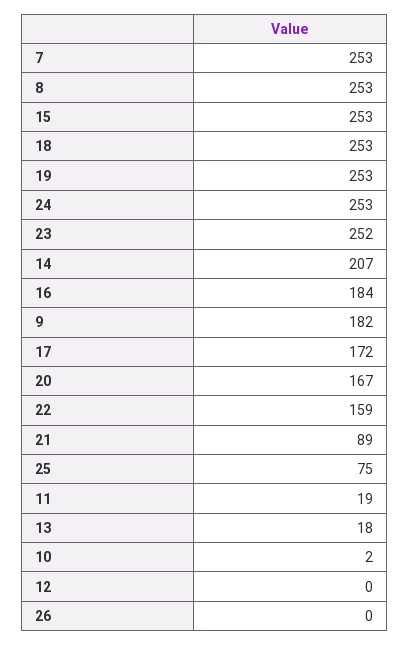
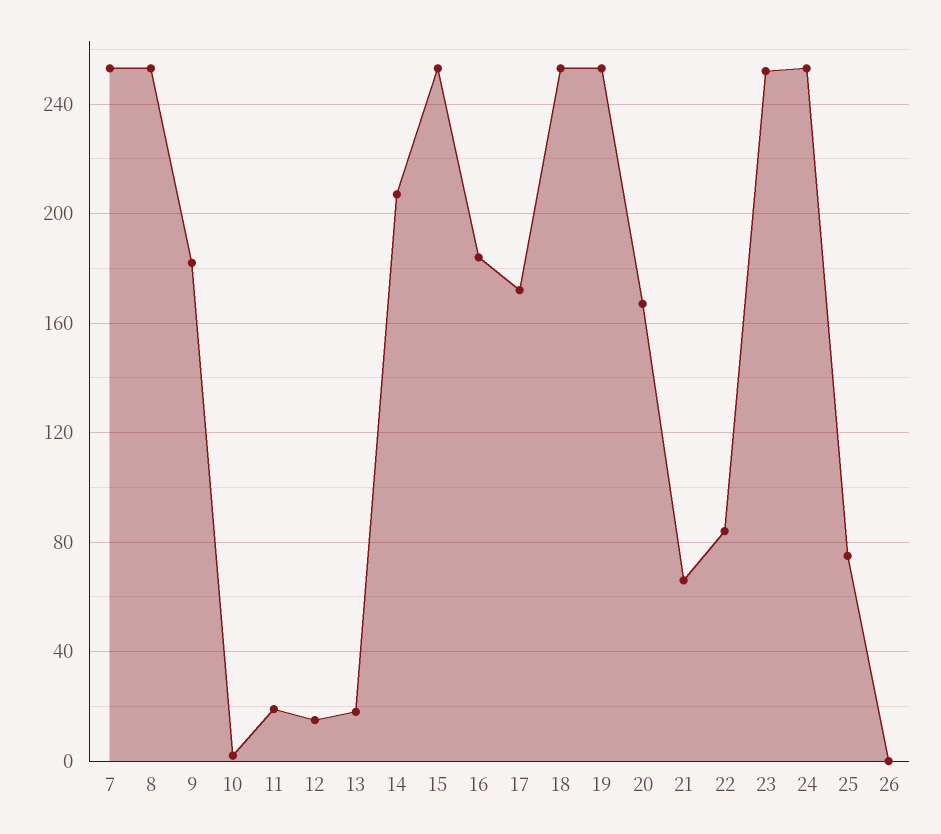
  {
    "7": 253,
    "8": 253,
    "15": 253,
    "18": 253,
    "19": 253,
    "24": 253,
    "23": 252,
    "14": 207,
    "16": 184,
    "9": 182,
    "17": 172,
    "20": 167,
-   "22": 159,
+   "22": 85,
-   "21": 89,
+   "21": 65,
    "25": 75,
    "11": 19,
    "13": 18,
    "10": 2,
-   "12": 0,
+   "12": 15,
    "26": 0
  }

